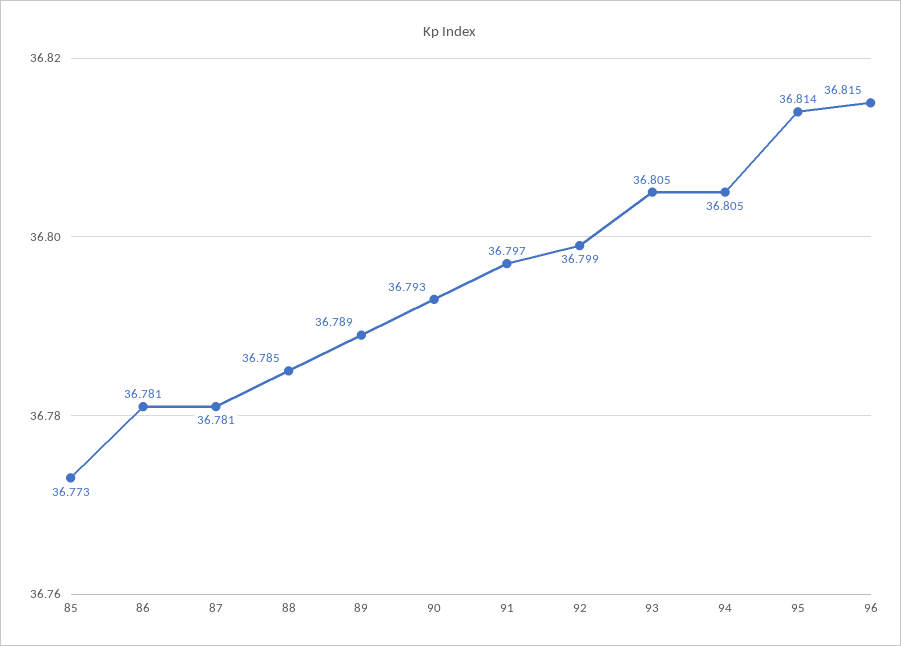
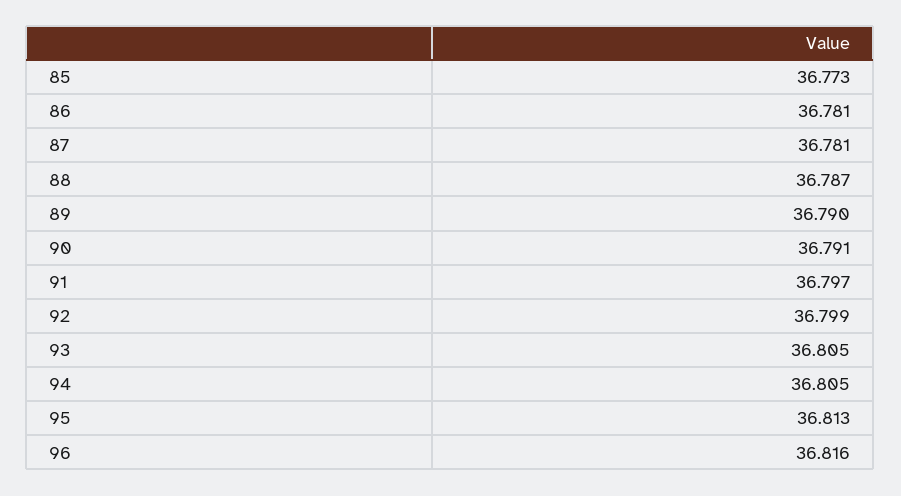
  {
    "85": 36.773,
    "86": 36.781,
    "87": 36.781,
-   "88": 36.785,
+   "88": 36.787,
-   "89": 36.789,
+   "89": 36.79,
-   "90": 36.793,
+   "90": 36.791,
    "91": 36.797,
    "92": 36.799,
    "93": 36.805,
    "94": 36.805,
-   "95": 36.814,
+   "95": 36.813,
-   "96": 36.815
+   "96": 36.816
  }

